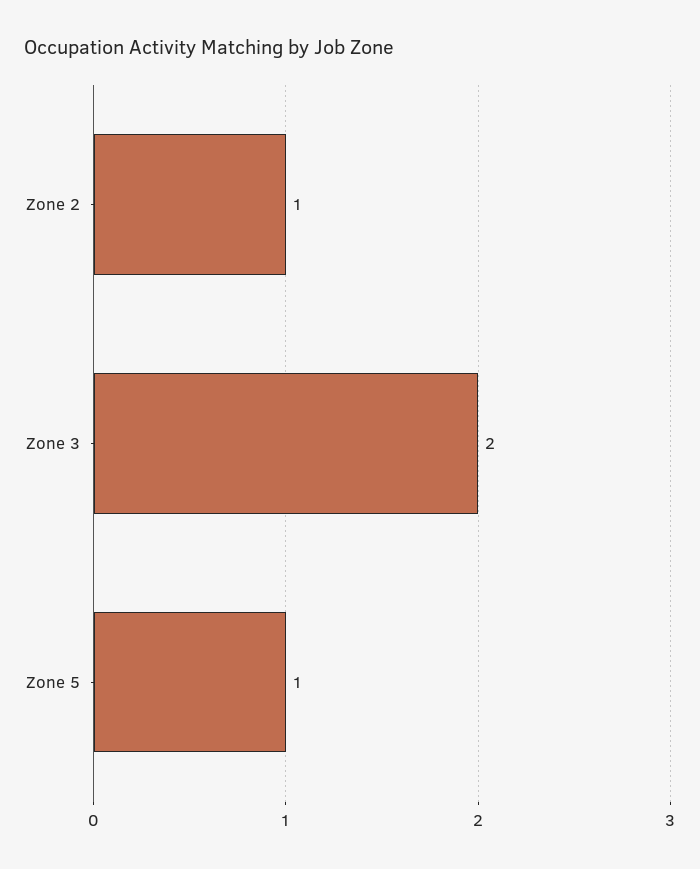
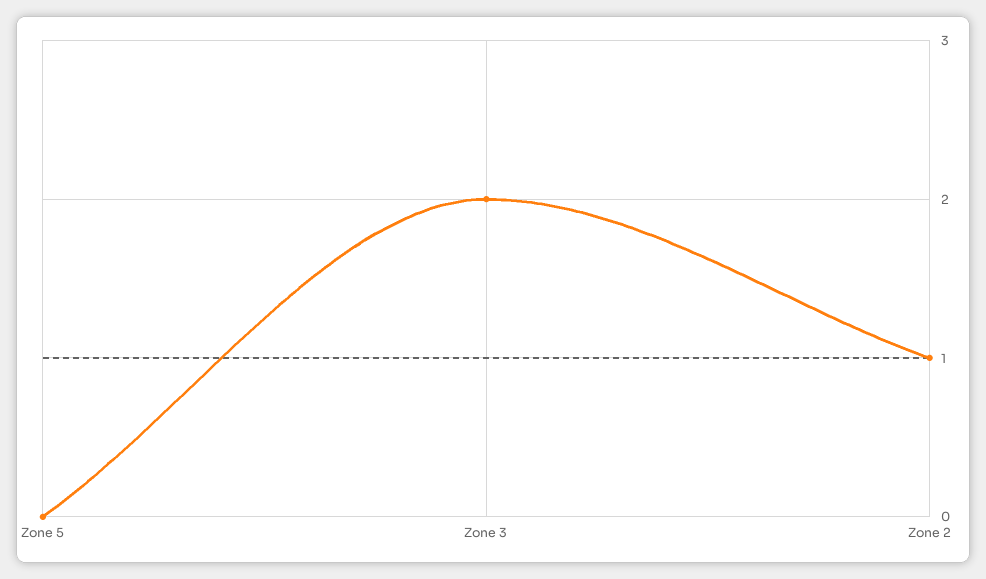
  {
    "Zone 2": 1,
    "Zone 3": 2,
-   "Zone 5": 1
+   "Zone 5": 0
  }

